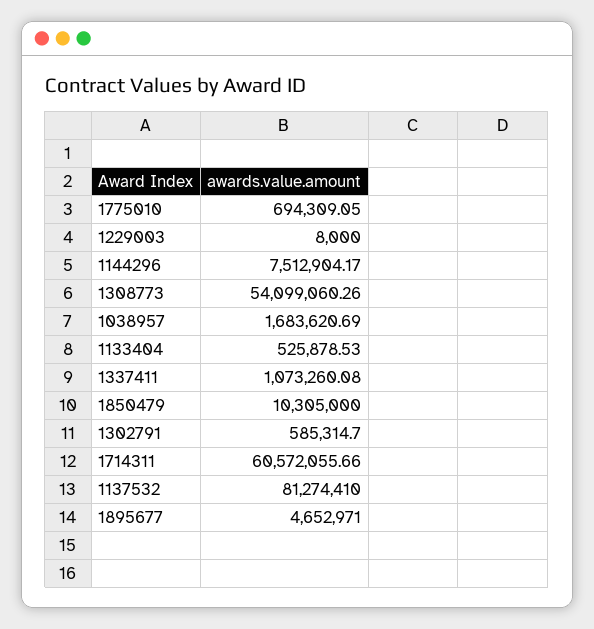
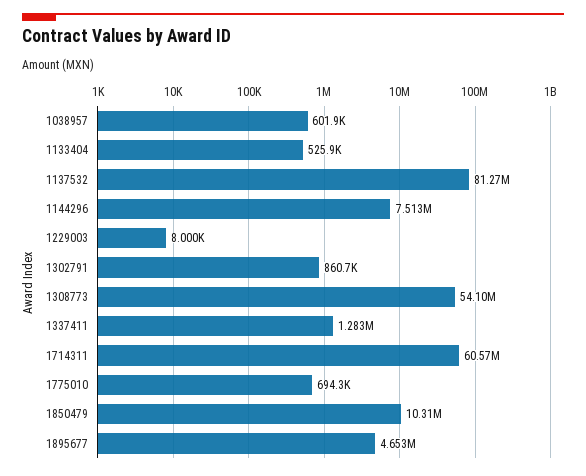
  {
    "1775010": 694309.05,
    "1229003": 8000,
    "1144296": 7512904.17,
    "1308773": 54099060.26,
-   "1038957": 1683620.69,
+   "1038957": 601900,
    "1133404": 525878.53,
-   "1337411": 1073260.08,
+   "1337411": 1283000,
    "1850479": 10305000,
-   "1302791": 585314.7,
+   "1302791": 860700,
    "1714311": 60572055.66,
    "1137532": 81274410,
    "1895677": 4652971
  }

